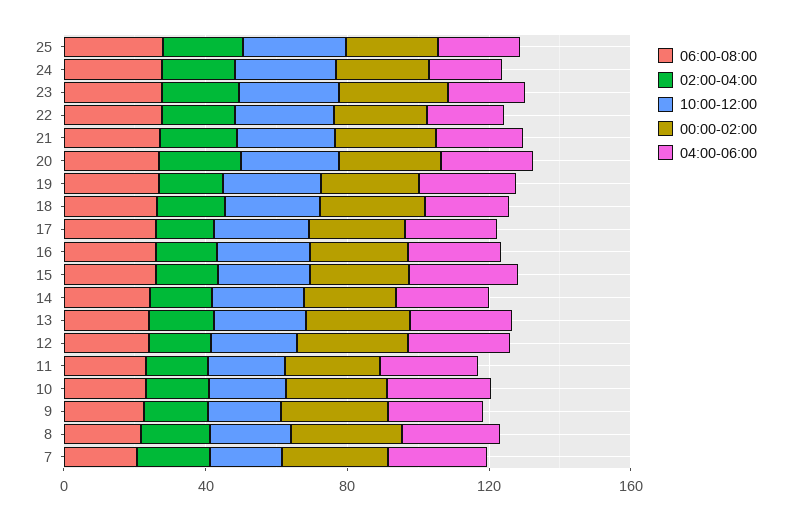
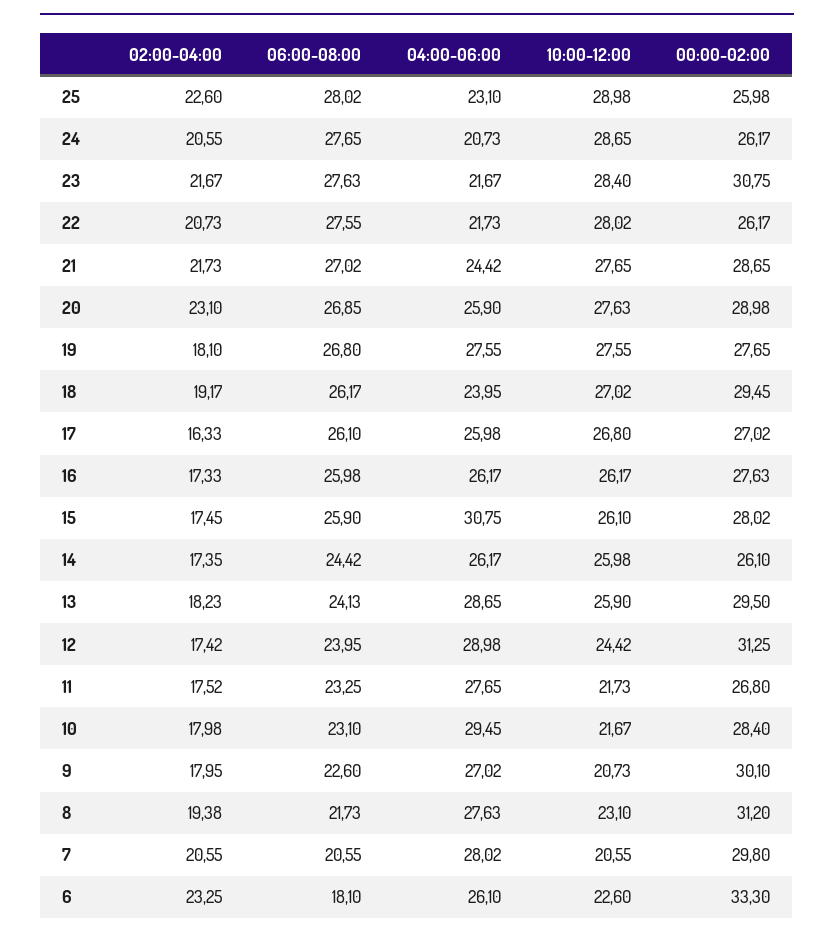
  {
    "06:00-08:00": {
      "25": 28.02,
      "24": 27.65,
      "23": 27.63,
      "22": 27.55,
      "21": 27.02,
      "20": 26.85,
      "19": 26.8,
      "18": 26.17,
      "17": 26.1,
      "16": 25.98,
      "15": 25.9,
      "14": 24.42,
      "13": 24.13,
      "12": 23.95,
      "11": 23.25,
      "10": 23.1,
      "9": 22.6,
      "8": 21.73,
-     "7": 20.55
+     "7": 20.55,
+     "6": 18.1
    },
    "02:00-04:00": {
      "25": 22.6,
      "24": 20.55,
      "23": 21.67,
      "22": 20.73,
      "21": 21.73,
      "20": 23.1,
      "19": 18.1,
      "18": 19.17,
      "17": 16.33,
      "16": 17.33,
      "15": 17.45,
      "14": 17.35,
      "13": 18.23,
      "12": 17.42,
      "11": 17.52,
      "10": 17.98,
      "9": 17.95,
      "8": 19.38,
-     "7": 20.55
+     "7": 20.55,
+     "6": 23.25
    },
    "10:00-12:00": {
      "25": 28.98,
      "24": 28.65,
      "23": 28.4,
      "22": 28.02,
      "21": 27.65,
      "20": 27.63,
      "19": 27.55,
      "18": 27.02,
      "17": 26.8,
      "16": 26.17,
      "15": 26.1,
      "14": 25.98,
      "13": 25.9,
      "12": 24.42,
      "11": 21.73,
      "10": 21.67,
      "9": 20.73,
      "8": 23.1,
-     "7": 20.55
+     "7": 20.55,
+     "6": 22.6
    },
    "00:00-02:00": {
      "25": 25.98,
      "24": 26.17,
      "23": 30.75,
      "22": 26.17,
      "21": 28.65,
      "20": 28.98,
      "19": 27.65,
      "18": 29.45,
      "17": 27.02,
      "16": 27.63,
      "15": 28.02,
      "14": 26.1,
      "13": 29.5,
      "12": 31.25,
      "11": 26.8,
      "10": 28.4,
      "9": 30.1,
      "8": 31.2,
-     "7": 29.8
+     "7": 29.8,
+     "6": 33.3
    },
    "04:00-06:00": {
      "25": 23.1,
      "24": 20.73,
      "23": 21.67,
      "22": 21.73,
      "21": 24.42,
      "20": 25.9,
      "19": 27.55,
      "18": 23.95,
      "17": 25.98,
      "16": 26.17,
      "15": 30.75,
      "14": 26.17,
      "13": 28.65,
      "12": 28.98,
      "11": 27.65,
      "10": 29.45,
      "9": 27.02,
      "8": 27.63,
-     "7": 28.02
+     "7": 28.02,
+     "6": 26.1
    }
  }

